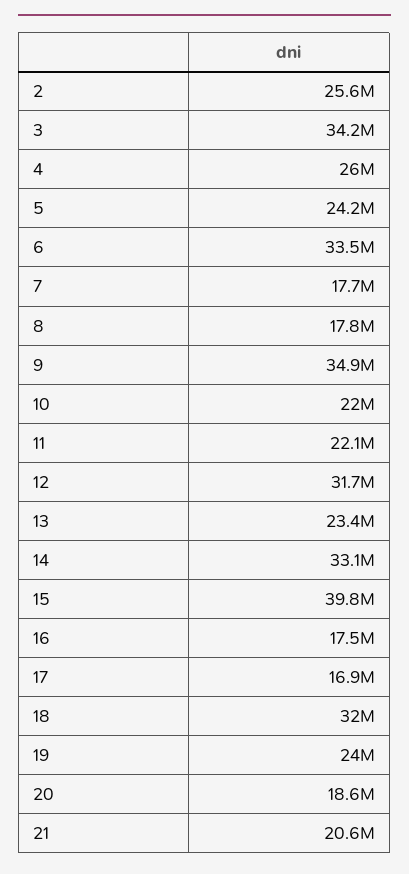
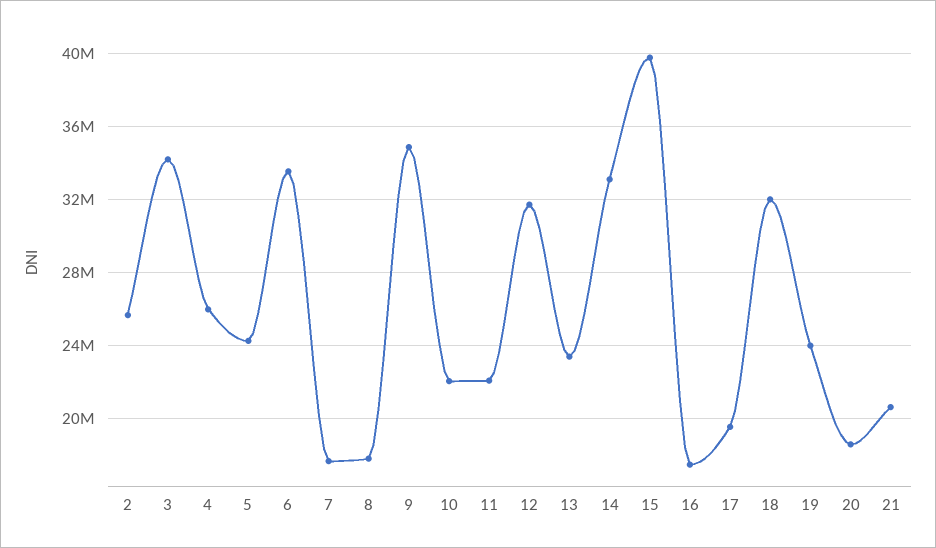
  {
    "2": 25600000,
    "3": 34200000,
    "4": 26000000,
    "5": 24200000,
    "6": 33500000,
    "7": 17700000,
    "8": 17800000,
    "9": 34900000,
    "10": 22000000,
    "11": 22100000,
    "12": 31700000,
    "13": 23400000,
    "14": 33100000,
    "15": 39800000,
    "16": 17500000,
-   "17": 16900000,
+   "17": 19500000,
    "18": 32000000,
    "19": 24000000,
    "20": 18600000,
    "21": 20600000
  }

